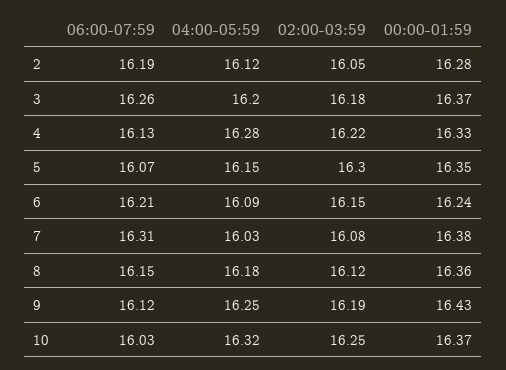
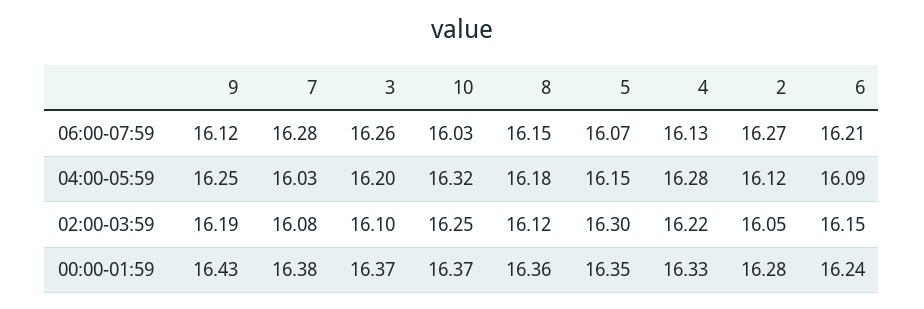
  {
    "06:00-07:59": {
-     "2": 16.19,
+     "2": 16.27,
      "3": 16.26,
      "4": 16.13,
      "5": 16.07,
      "6": 16.21,
-     "7": 16.31,
+     "7": 16.28,
      "8": 16.15,
      "9": 16.12,
      "10": 16.03
    },
    "04:00-05:59": {
      "2": 16.12,
      "3": 16.2,
      "4": 16.28,
      "5": 16.15,
      "6": 16.09,
      "7": 16.03,
      "8": 16.18,
      "9": 16.25,
      "10": 16.32
    },
    "02:00-03:59": {
      "2": 16.05,
-     "3": 16.18,
+     "3": 16.1,
      "4": 16.22,
      "5": 16.3,
      "6": 16.15,
      "7": 16.08,
      "8": 16.12,
      "9": 16.19,
      "10": 16.25
    },
    "00:00-01:59": {
      "2": 16.28,
      "3": 16.37,
      "4": 16.33,
      "5": 16.35,
      "6": 16.24,
      "7": 16.38,
      "8": 16.36,
      "9": 16.43,
      "10": 16.37
    }
  }

